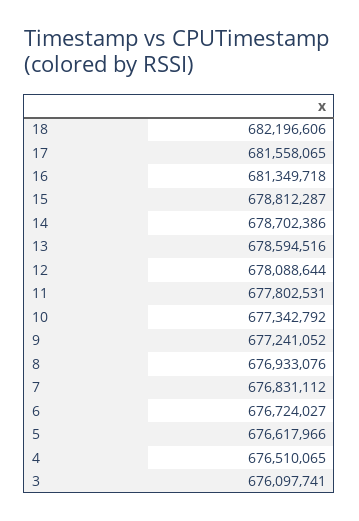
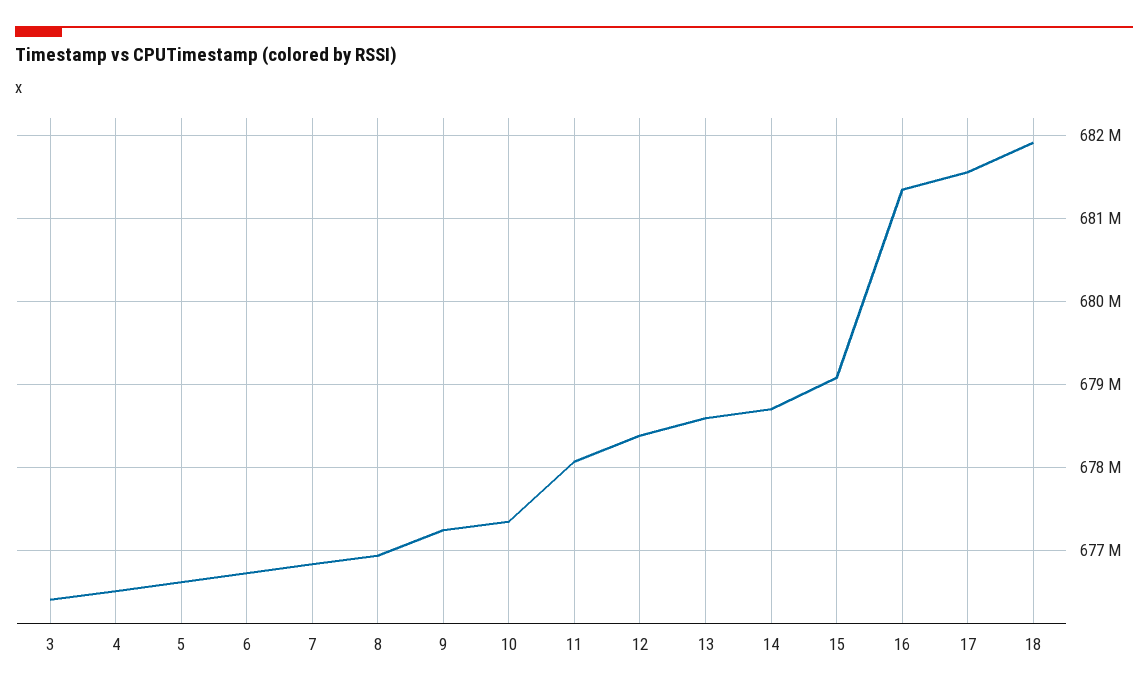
  {
-   "18": 682196606,
+   "18": 681900000,
    "17": 681558065,
    "16": 681349718,
-   "15": 678812287,
+   "15": 679100000,
    "14": 678702386,
    "13": 678594516,
-   "12": 678088644,
+   "12": 678400000,
-   "11": 677802531,
+   "11": 678100000,
    "10": 677342792,
    "9": 677241052,
    "8": 676933076,
    "7": 676831112,
    "6": 676724027,
    "5": 676617966,
    "4": 676510065,
-   "3": 676097741
+   "3": 676400000
  }

